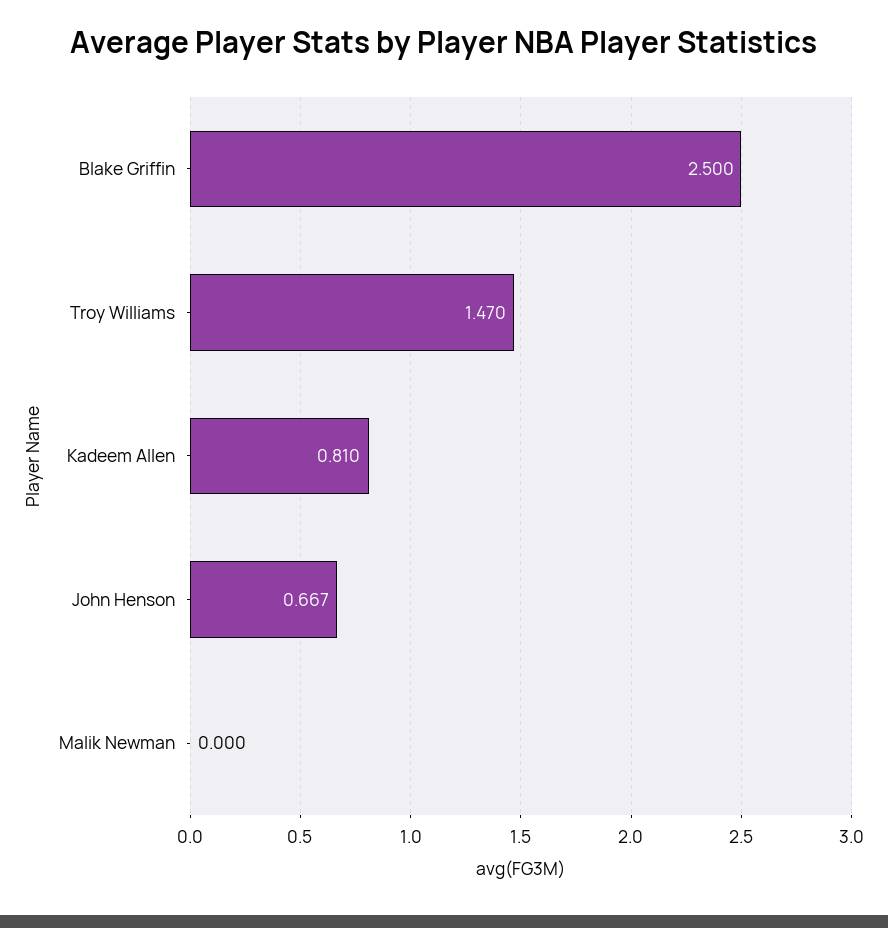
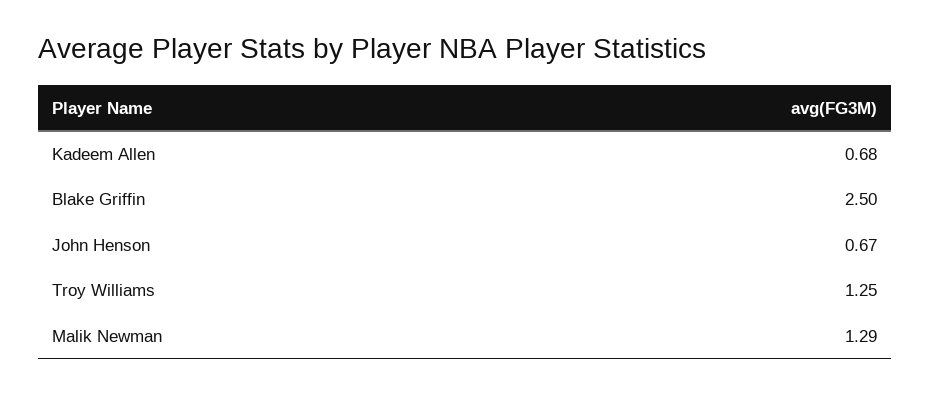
  {
    "Blake Griffin": 2.5,
-   "Troy Williams": 1.47,
+   "Troy Williams": 1.25,
-   "Kadeem Allen": 0.81,
+   "Kadeem Allen": 0.68,
    "John Henson": 0.667,
-   "Malik Newman": 0
+   "Malik Newman": 1.29
  }

